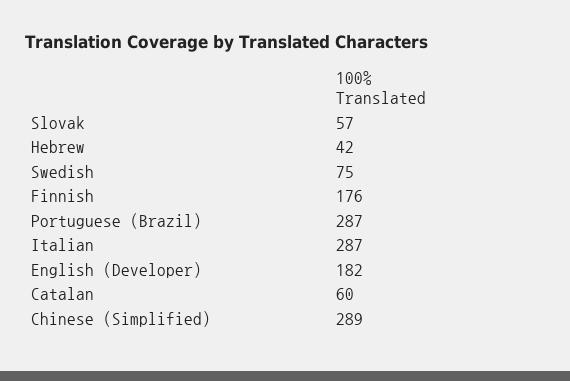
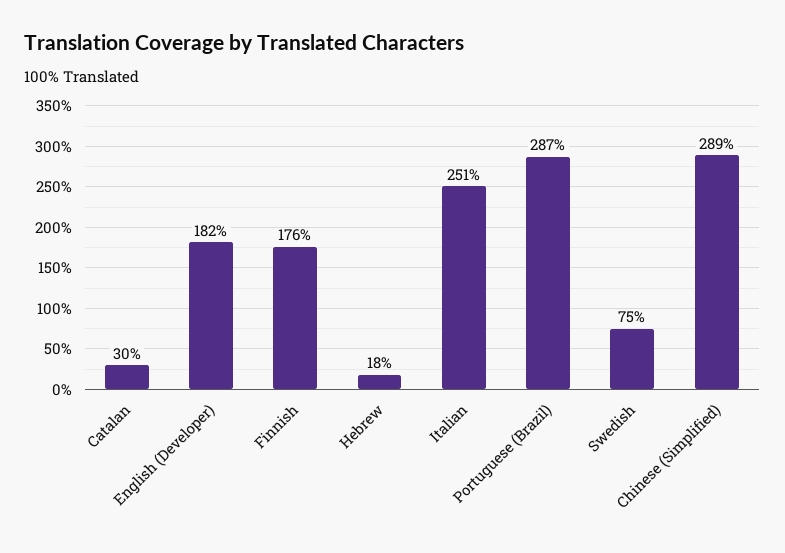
  {
-   "Slovak": 57,
-   "Hebrew": 42,
+   "Hebrew": 18,
    "Swedish": 75,
    "Finnish": 176,
    "Portuguese (Brazil)": 287,
-   "Italian": 287,
+   "Italian": 251,
    "English (Developer)": 182,
-   "Catalan": 60,
+   "Catalan": 30,
    "Chinese (Simplified)": 289
  }

